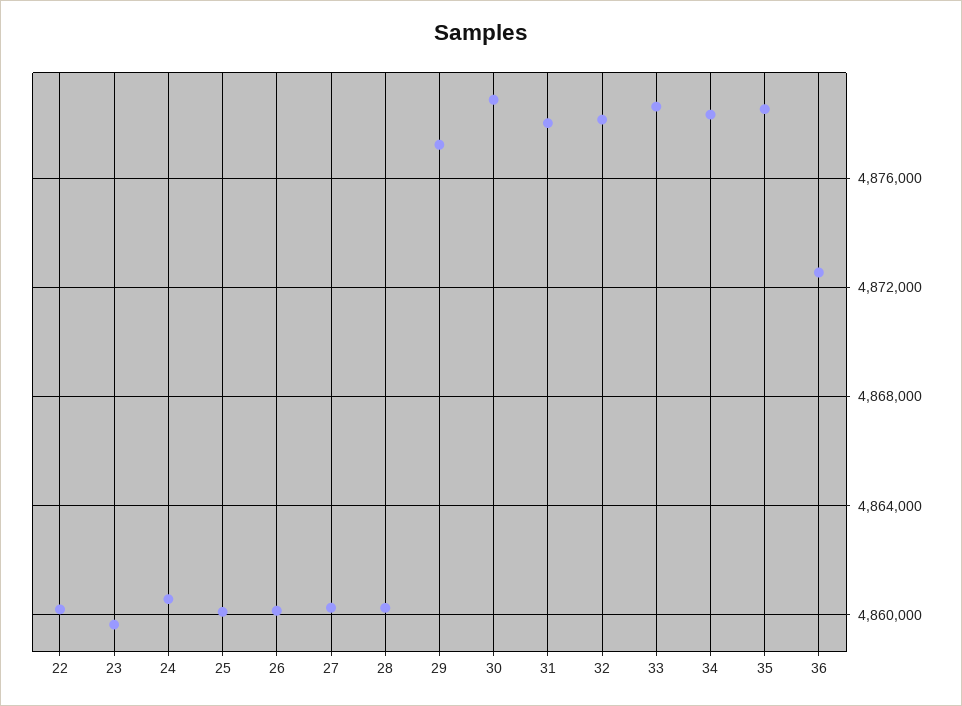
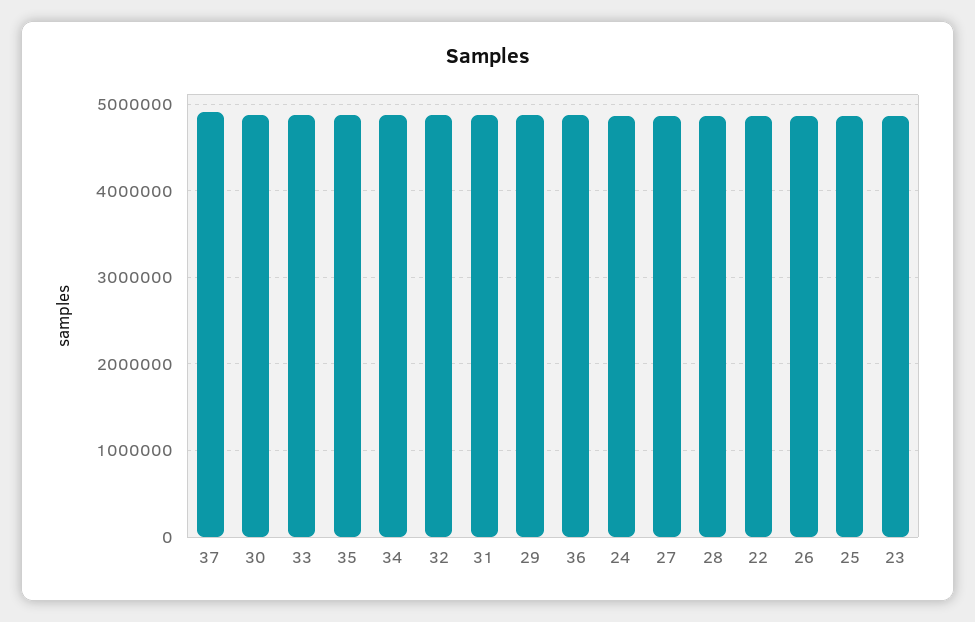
  {
    "22": 4860000,
    "23": 4859500,
    "24": 4860500,
    "25": 4860000,
    "26": 4860000,
    "27": 4860500,
    "28": 4860500,
    "29": 4877000,
    "30": 4879000,
    "31": 4878000,
    "32": 4878000,
    "33": 4878500,
    "34": 4878500,
    "35": 4878500,
-   "36": 4872500
+   "36": 4872500,
+   "37": 4900000
  }

